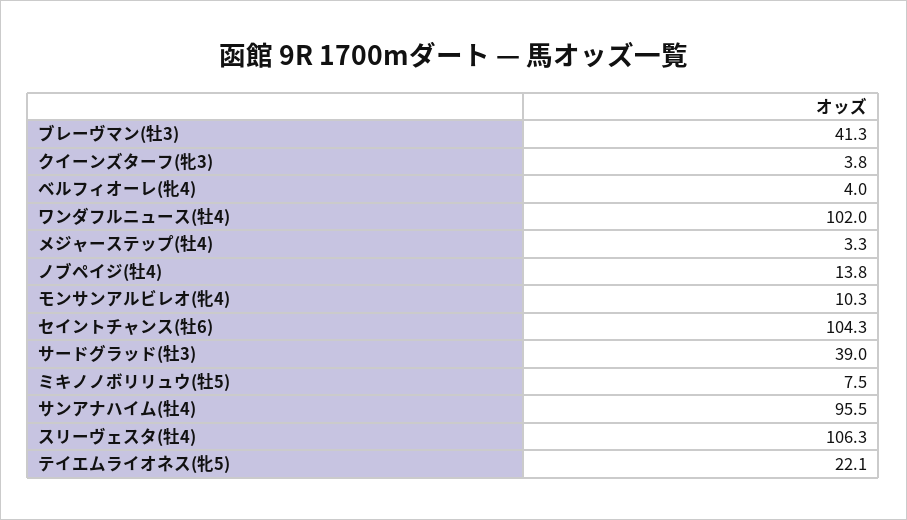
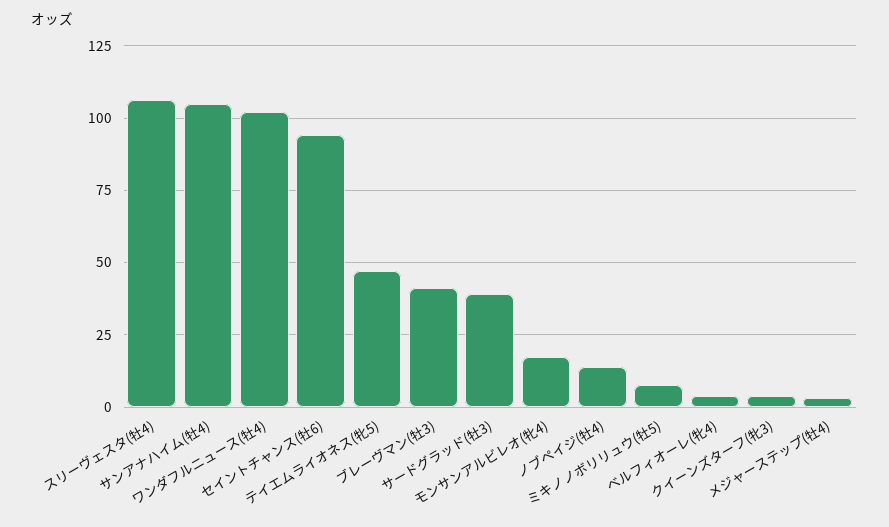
  {
    "ブレーヴマン(牡3)": 41.3,
    "クイーンズターフ(牝3)": 3.8,
    "ベルフィオーレ(牝4)": 4,
    "ワンダフルニュース(牡4)": 102,
    "メジャーステップ(牡4)": 3.3,
    "ノブペイジ(牡4)": 13.8,
-   "モンサンアルビレオ(牝4)": 10.3,
+   "モンサンアルビレオ(牝4)": 17.5,
-   "セイントチャンス(牡6)": 104.3,
+   "セイントチャンス(牡6)": 95,
    "サードグラッド(牡3)": 39,
    "ミキノノボリリュウ(牡5)": 7.5,
-   "サンアナハイム(牡4)": 95.5,
+   "サンアナハイム(牡4)": 105,
    "スリーヴェスタ(牡4)": 106.3,
-   "テイエムライオネス(牝5)": 22.1
+   "テイエムライオネス(牝5)": 47.5
  }

